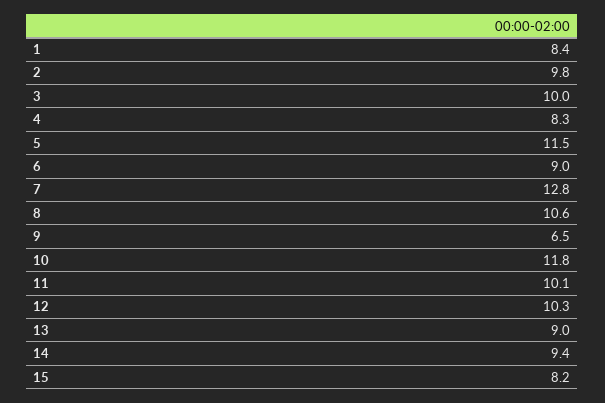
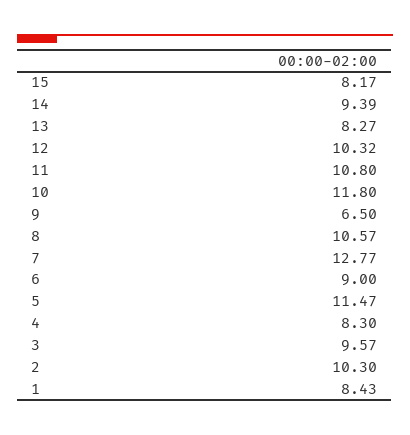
  {
    "1": 8.43,
-   "2": 9.8,
+   "2": 10.3,
-   "3": 10,
+   "3": 9.57,
    "4": 8.3,
    "5": 11.47,
    "6": 9,
    "7": 12.77,
    "8": 10.57,
    "9": 6.5,
    "10": 11.8,
-   "11": 10.1,
+   "11": 10.8,
    "12": 10.32,
-   "13": 9,
+   "13": 8.27,
    "14": 9.39,
    "15": 8.17
  }

